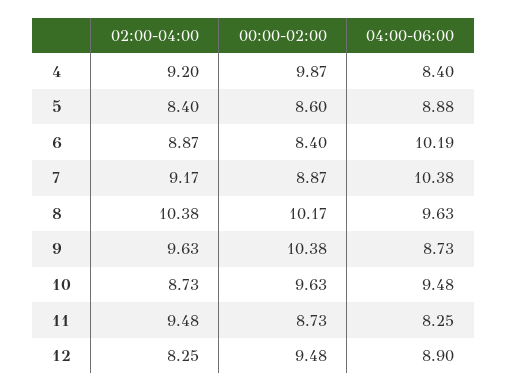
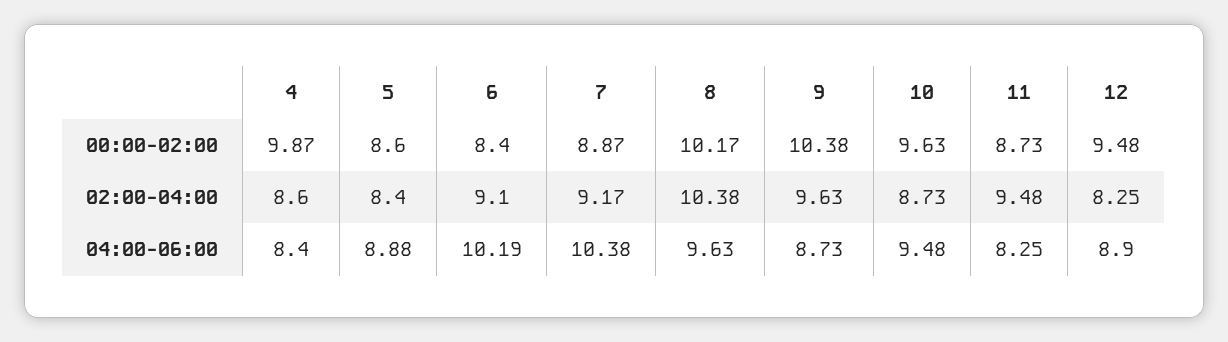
  {
    "02:00-04:00": {
-     "4": 9.2,
+     "4": 8.6,
      "5": 8.4,
-     "6": 8.87,
+     "6": 9.1,
      "7": 9.17,
      "8": 10.38,
      "9": 9.63,
      "10": 8.73,
      "11": 9.48,
      "12": 8.25
    },
    "00:00-02:00": {
      "4": 9.87,
      "5": 8.6,
      "6": 8.4,
      "7": 8.87,
      "8": 10.17,
      "9": 10.38,
      "10": 9.63,
      "11": 8.73,
      "12": 9.48
    },
    "04:00-06:00": {
      "4": 8.4,
      "5": 8.88,
      "6": 10.19,
      "7": 10.38,
      "8": 9.63,
      "9": 8.73,
      "10": 9.48,
      "11": 8.25,
      "12": 8.9
    }
  }

